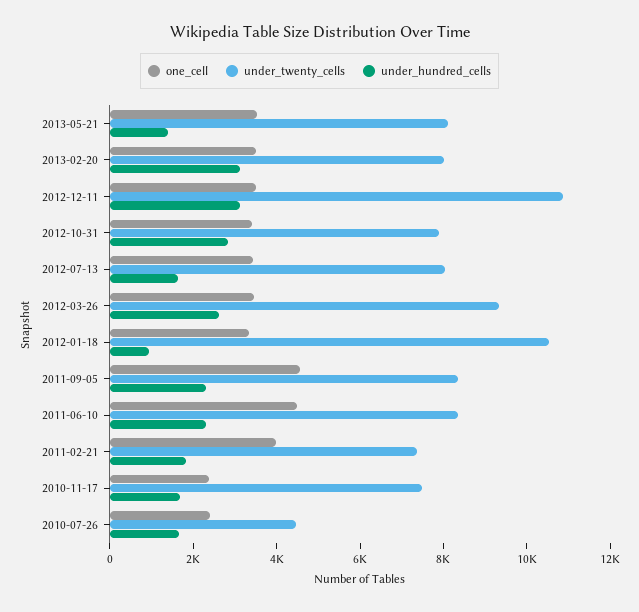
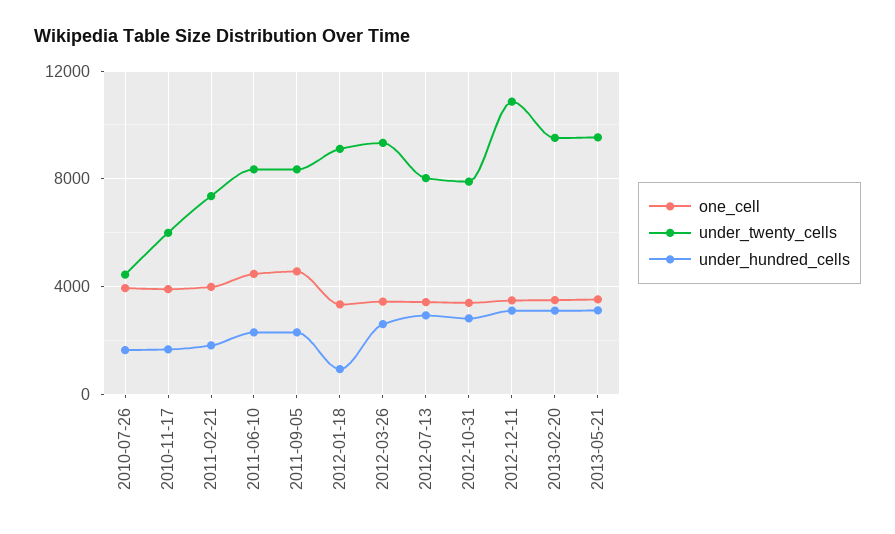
  {
    "one_cell": {
      "2013-05-21": 3500,
      "2013-02-20": 3500,
      "2012-12-11": 3500,
      "2012-10-31": 3500,
      "2012-07-13": 3500,
      "2012-03-26": 3500,
      "2012-01-18": 3500,
      "2011-09-05": 4500,
      "2011-06-10": 4500,
      "2011-02-21": 4000,
-     "2010-11-17": 2500,
+     "2010-11-17": 4000,
-     "2010-07-26": 2500
+     "2010-07-26": 4000
    },
    "under_twenty_cells": {
-     "2013-05-21": 8000,
+     "2013-05-21": 9500,
-     "2013-02-20": 8000,
+     "2013-02-20": 9500,
      "2012-12-11": 11000,
      "2012-10-31": 8000,
      "2012-07-13": 8000,
      "2012-03-26": 9500,
-     "2012-01-18": 10500,
+     "2012-01-18": 9000,
      "2011-09-05": 8500,
      "2011-06-10": 8500,
      "2011-02-21": 7500,
-     "2010-11-17": 7500,
+     "2010-11-17": 6000,
      "2010-07-26": 4500
    },
    "under_hundred_cells": {
-     "2013-05-21": 1500,
+     "2013-05-21": 3000,
      "2013-02-20": 3000,
      "2012-12-11": 3000,
      "2012-10-31": 3000,
-     "2012-07-13": 1500,
+     "2012-07-13": 3000,
      "2012-03-26": 2500,
      "2012-01-18": 1000,
      "2011-09-05": 2500,
      "2011-06-10": 2500,
      "2011-02-21": 2000,
      "2010-11-17": 1500,
      "2010-07-26": 1500
    }
  }

